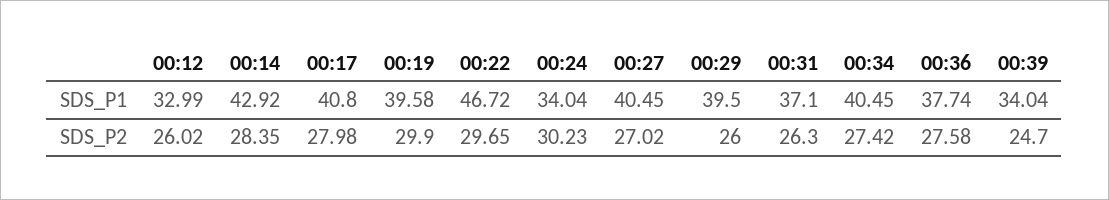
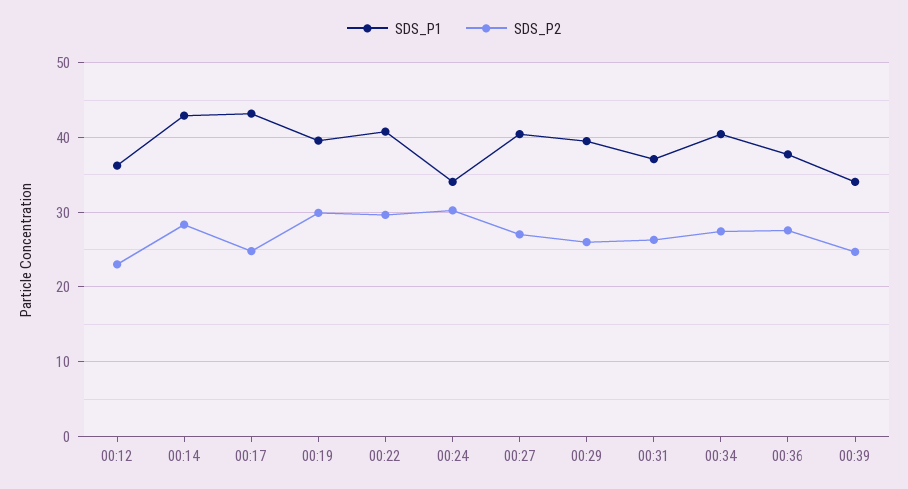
  {
    "SDS_P1": {
-     "00:12": 32.99,
+     "00:12": 36,
      "00:14": 42.92,
-     "00:17": 40.8,
+     "00:17": 43,
      "00:19": 39.58,
-     "00:22": 46.72,
+     "00:22": 41,
      "00:24": 34.04,
      "00:27": 40.45,
      "00:29": 39.5,
      "00:31": 37.1,
      "00:34": 40.45,
      "00:36": 37.74,
      "00:39": 34.04
    },
    "SDS_P2": {
-     "00:12": 26.02,
+     "00:12": 23,
      "00:14": 28.35,
-     "00:17": 27.98,
+     "00:17": 25,
      "00:19": 29.9,
      "00:22": 29.65,
      "00:24": 30.23,
      "00:27": 27.02,
      "00:29": 26,
      "00:31": 26.3,
      "00:34": 27.42,
      "00:36": 27.58,
      "00:39": 24.7
    }
  }

